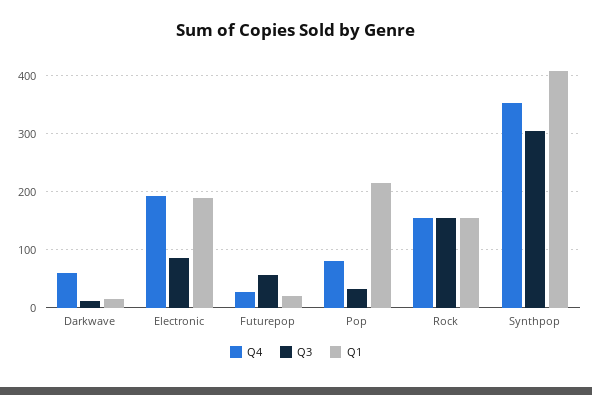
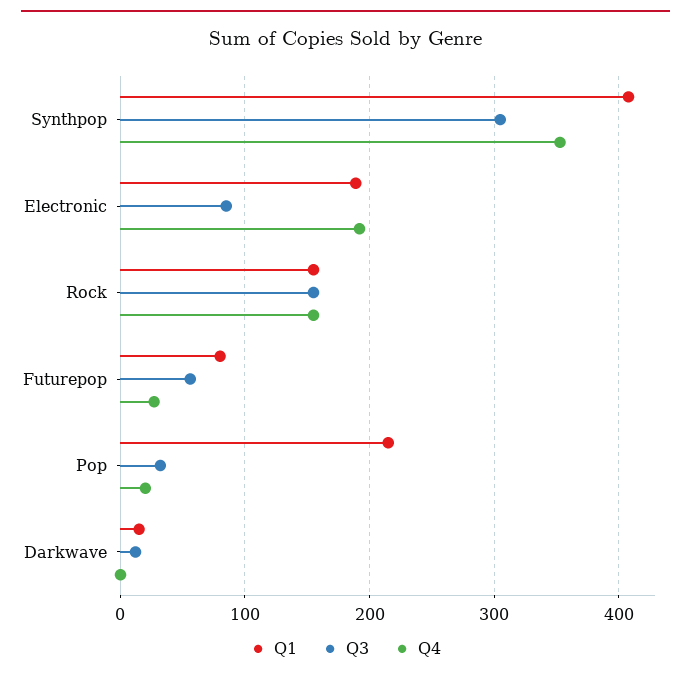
  {
    "Q4": {
-     "Darkwave": 60,
+     "Darkwave": 0,
      "Electronic": 190,
      "Futurepop": 30,
-     "Pop": 80,
+     "Pop": 20,
      "Rock": 160,
      "Synthpop": 350
    },
    "Q3": {
      "Darkwave": 10,
      "Electronic": 90,
      "Futurepop": 60,
      "Pop": 30,
      "Rock": 160,
      "Synthpop": 310
    },
    "Q1": {
      "Darkwave": 20,
      "Electronic": 190,
-     "Futurepop": 20,
+     "Futurepop": 80,
      "Pop": 220,
      "Rock": 160,
      "Synthpop": 410
    }
  }

